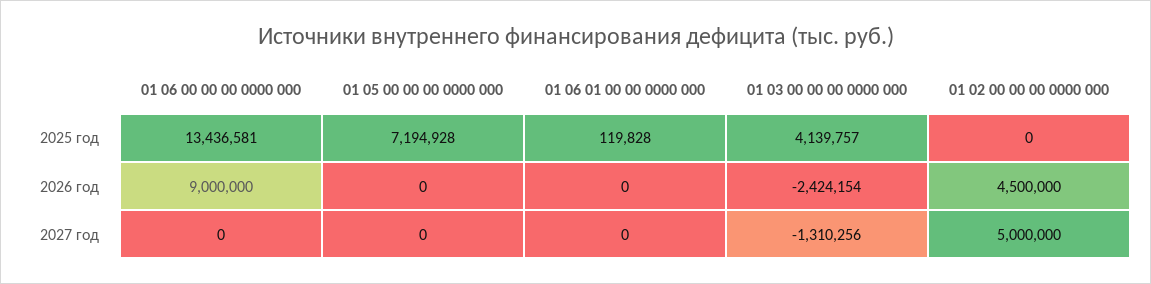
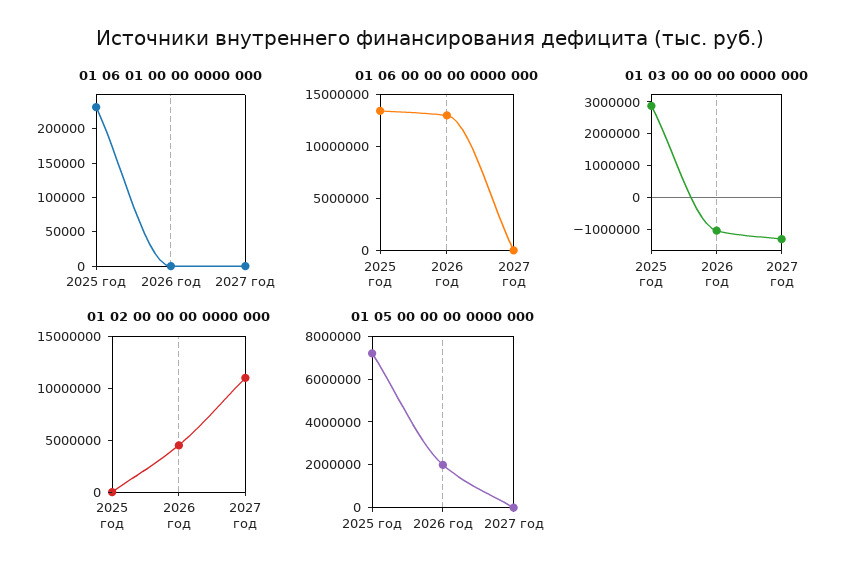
  {
    "01 06 00 00 00 0000 000": {
      "2025 год": 13436581,
-     "2026 год": 9000000,
+     "2026 год": 13000000,
      "2027 год": 0
    },
    "01 05 00 00 00 0000 000": {
      "2025 год": 7194928,
-     "2026 год": 0,
+     "2026 год": 2000000,
      "2027 год": 0
    },
    "01 06 01 00 00 0000 000": {
-     "2025 год": 119828,
+     "2025 год": 225000,
      "2026 год": 0,
      "2027 год": 0
    },
    "01 03 00 00 00 0000 000": {
-     "2025 год": 4139757,
+     "2025 год": 3000000,
-     "2026 год": -2424154,
+     "2026 год": -1000000,
      "2027 год": -1310256
    },
    "01 02 00 00 00 0000 000": {
      "2025 год": 0,
      "2026 год": 4500000,
-     "2027 год": 5000000
+     "2027 год": 11000000
    }
  }

